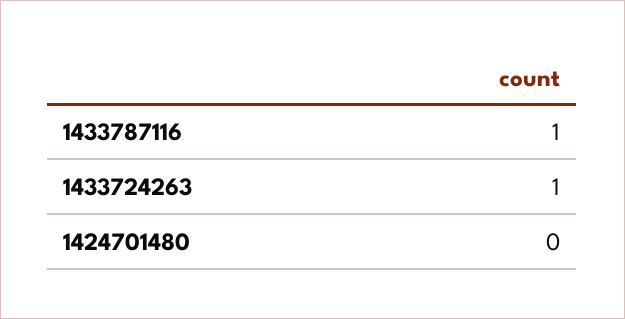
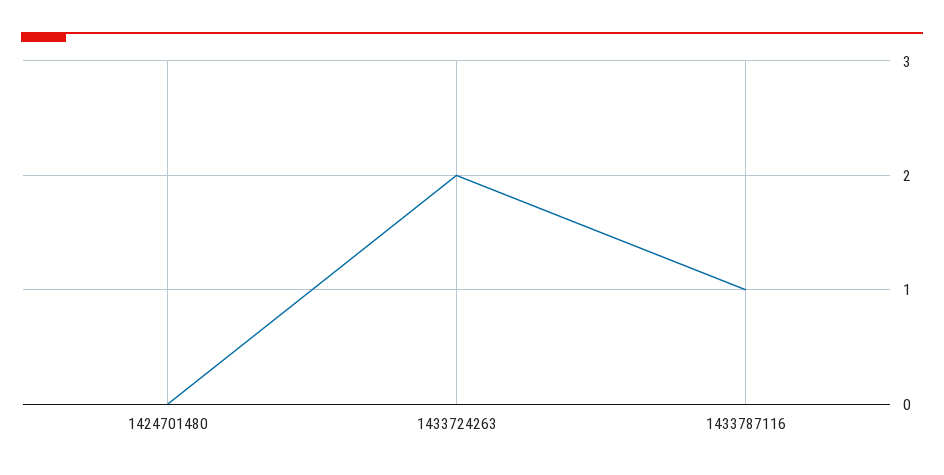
  {
    "1433787116": 1,
-   "1433724263": 1,
+   "1433724263": 2,
    "1424701480": 0
  }

